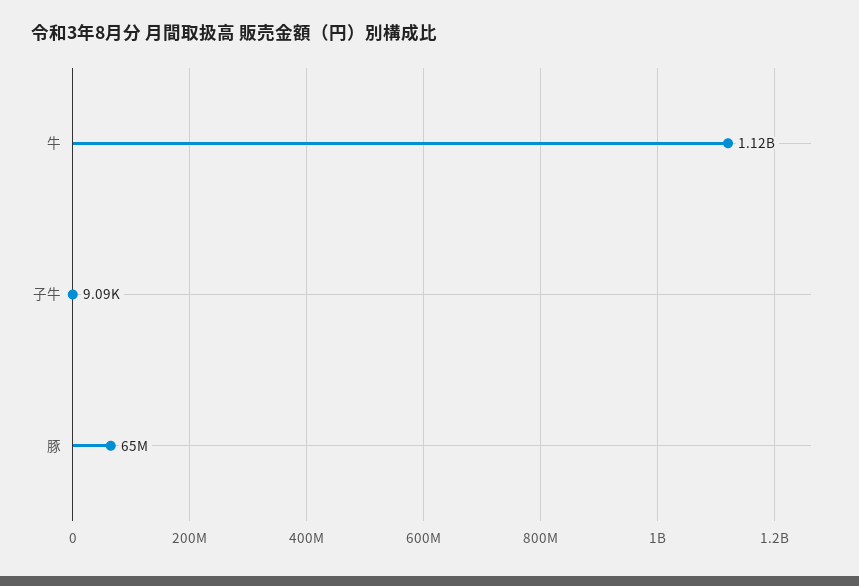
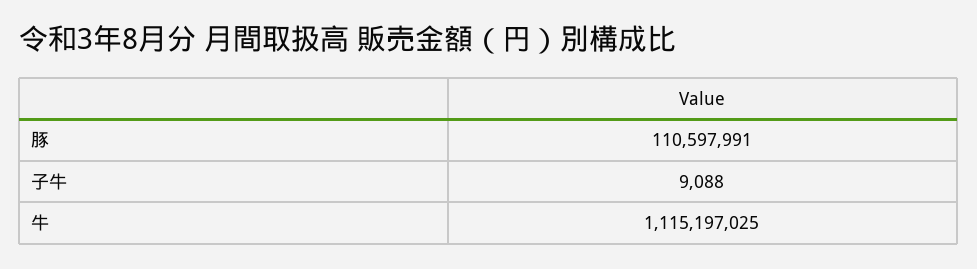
  {
    "牛": 1115197025,
    "子牛": 9088,
-   "豚": 65000000
+   "豚": 110597991
  }

